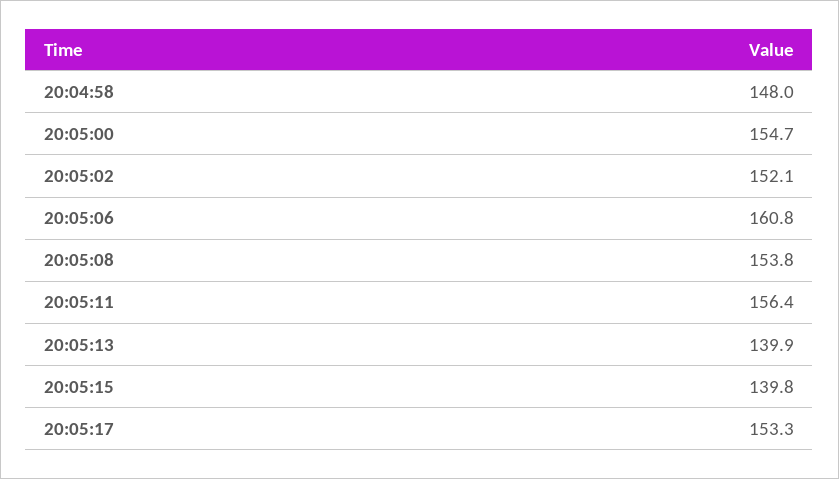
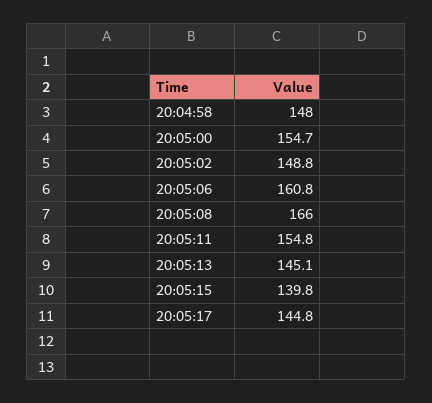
  {
    "20:04:58": 148,
    "20:05:00": 154.7,
-   "20:05:02": 152.1,
+   "20:05:02": 148.8,
    "20:05:06": 160.8,
-   "20:05:08": 153.8,
+   "20:05:08": 166,
-   "20:05:11": 156.4,
+   "20:05:11": 154.8,
-   "20:05:13": 139.9,
+   "20:05:13": 145.1,
    "20:05:15": 139.8,
-   "20:05:17": 153.3
+   "20:05:17": 144.8
  }

